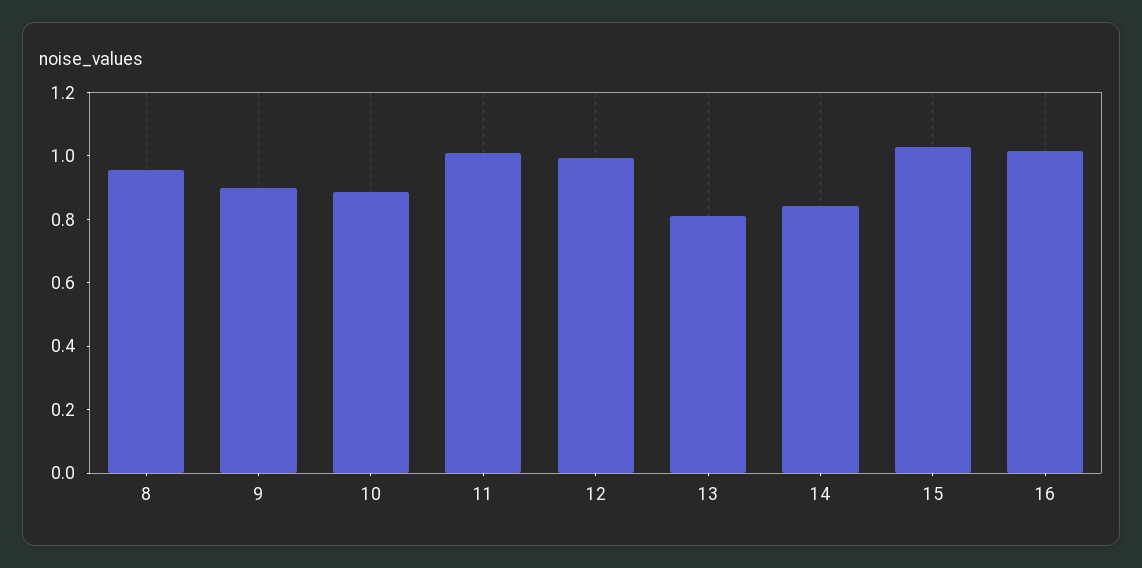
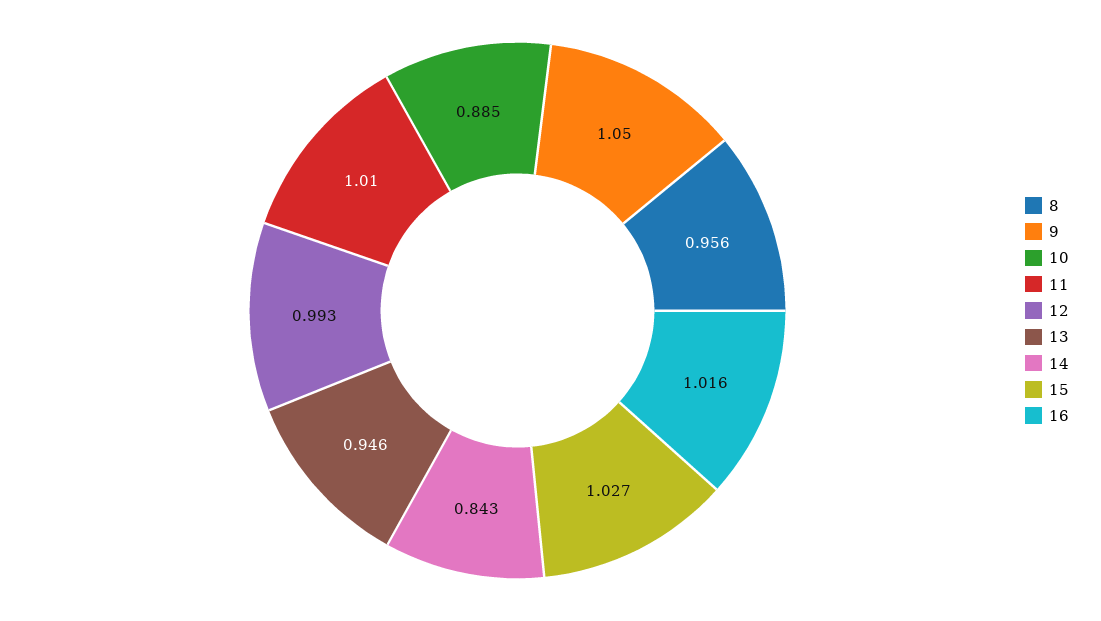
  {
    "8": 0.956,
-   "9": 0.9,
+   "9": 1.05,
    "10": 0.885,
    "11": 1.01,
    "12": 0.993,
-   "13": 0.8,
+   "13": 0.946,
    "14": 0.843,
    "15": 1.027,
    "16": 1.016
  }

